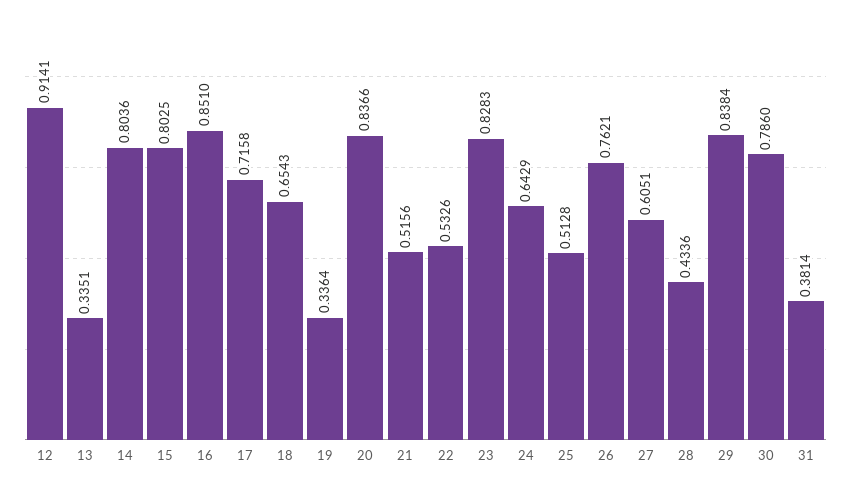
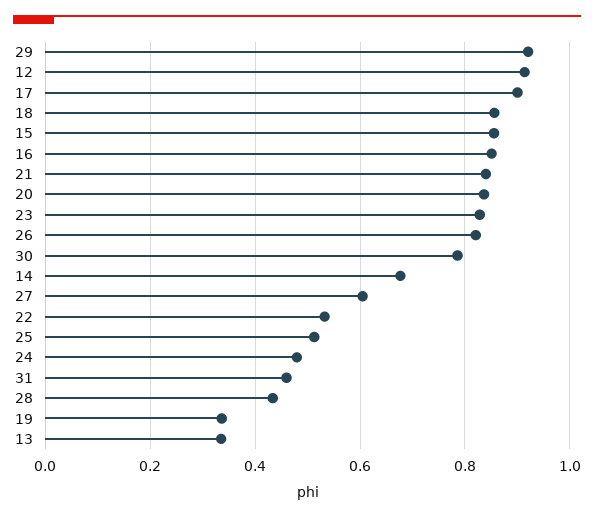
  {
    "12": 0.9141,
    "13": 0.3351,
-   "14": 0.8036,
+   "14": 0.68,
-   "15": 0.8025,
+   "15": 0.86,
    "16": 0.851,
-   "17": 0.7158,
+   "17": 0.9,
-   "18": 0.6543,
+   "18": 0.86,
    "19": 0.3364,
    "20": 0.8366,
-   "21": 0.5156,
+   "21": 0.84,
    "22": 0.5326,
    "23": 0.8283,
-   "24": 0.6429,
+   "24": 0.48,
    "25": 0.5128,
-   "26": 0.7621,
+   "26": 0.82,
    "27": 0.6051,
    "28": 0.4336,
-   "29": 0.8384,
+   "29": 0.92,
    "30": 0.786,
-   "31": 0.3814
+   "31": 0.46
  }

